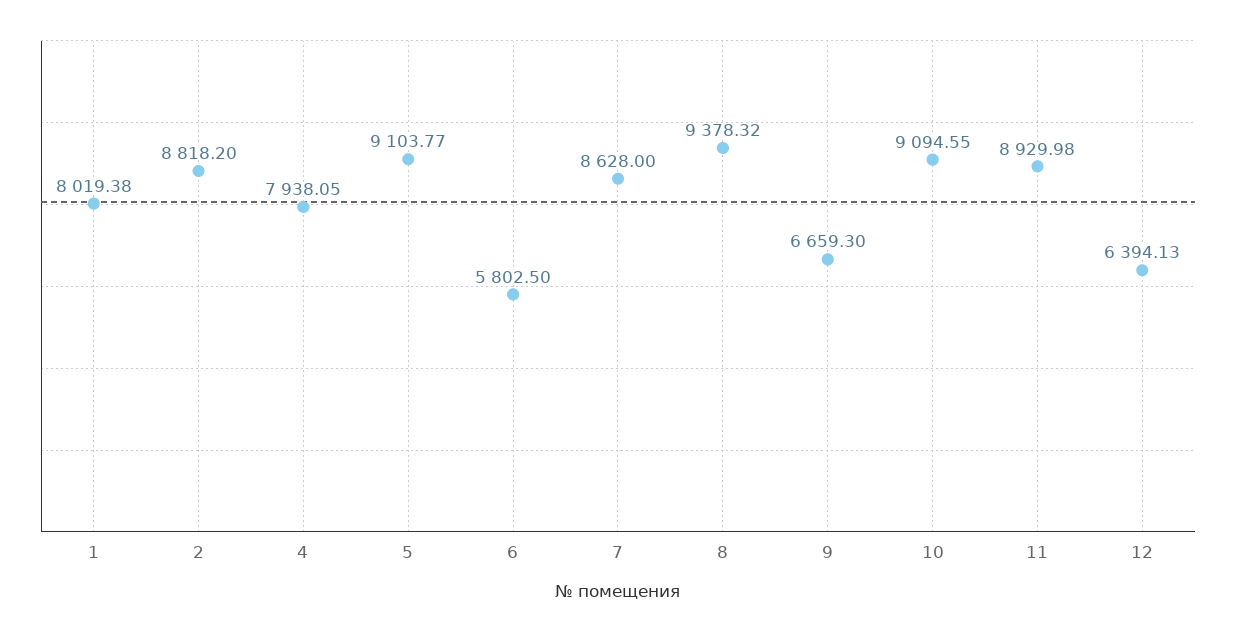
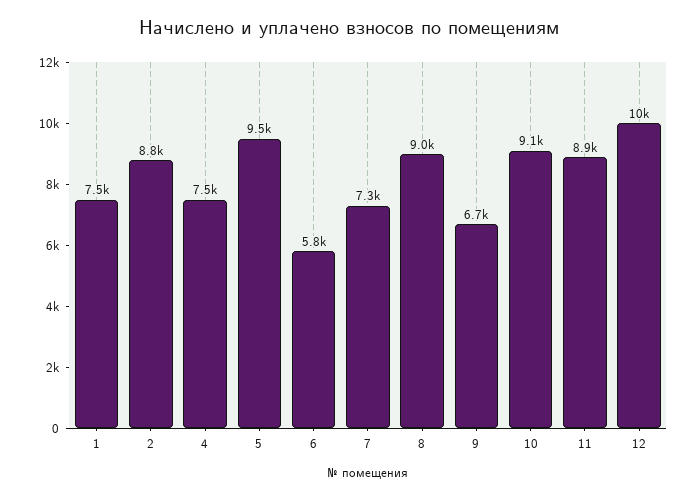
  {
-   "1": 8019.38,
+   "1": 7500,
    "2": 8818.2,
-   "4": 7938.05,
+   "4": 7500,
-   "5": 9103.77,
+   "5": 9500,
    "6": 5802.5,
-   "7": 8628,
+   "7": 7300,
-   "8": 9378.32,
+   "8": 9000,
    "9": 6659.3,
    "10": 9094.55,
    "11": 8929.98,
-   "12": 6394.13
+   "12": 10000
  }

